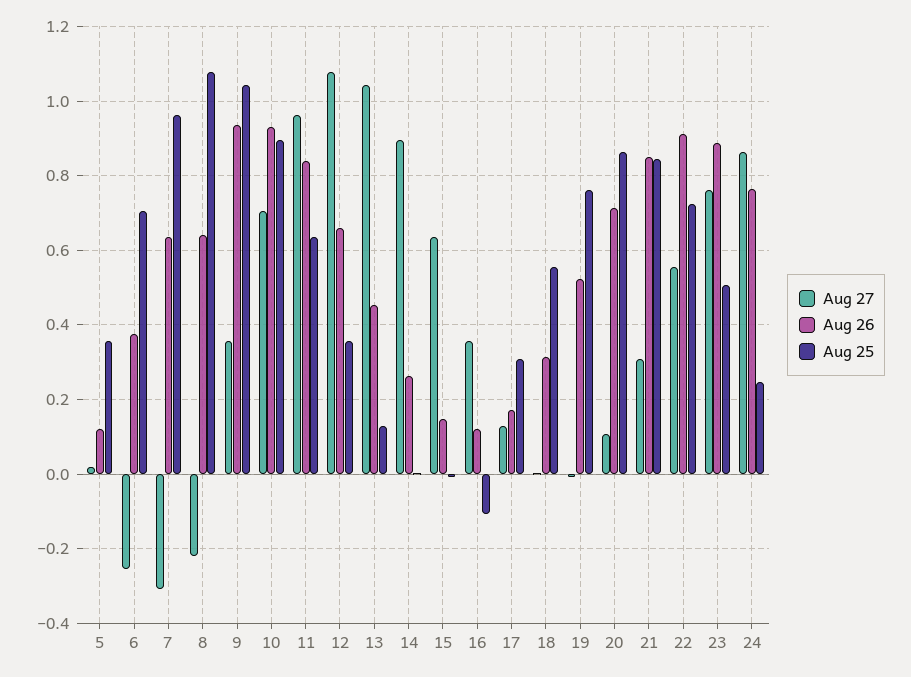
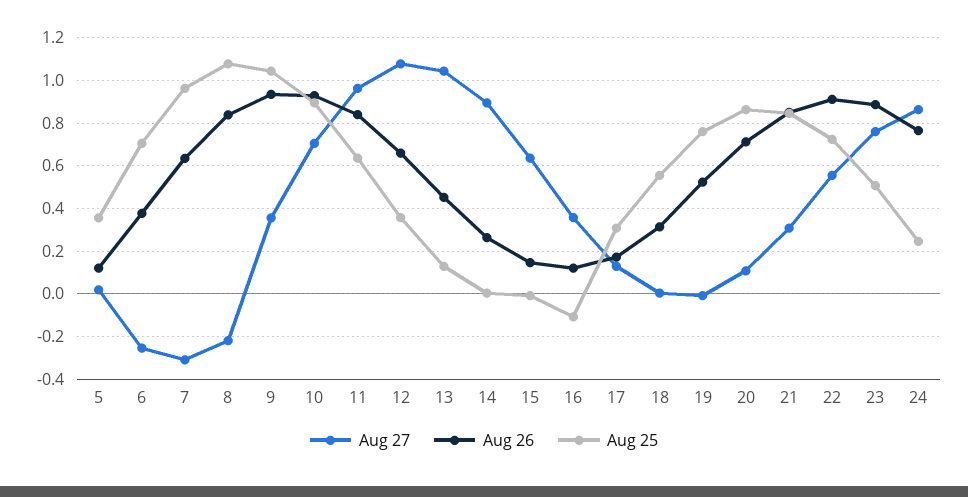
  {
    "Aug 27": {
      "5": 0.02,
      "6": -0.26,
      "7": -0.3,
      "8": -0.22,
      "9": 0.36,
      "10": 0.7,
      "11": 0.96,
      "12": 1.08,
      "13": 1.04,
      "14": 0.9,
      "15": 0.64,
      "16": 0.36,
      "17": 0.12,
      "18": 0,
      "19": 0,
      "20": 0.1,
      "21": 0.3,
      "22": 0.56,
      "23": 0.76,
      "24": 0.86
    },
    "Aug 26": {
      "5": 0.12,
      "6": 0.38,
      "7": 0.64,
-     "8": 0.64,
+     "8": 0.85,
      "9": 0.94,
      "10": 0.94,
      "11": 0.84,
      "12": 0.66,
      "13": 0.46,
      "14": 0.26,
      "15": 0.14,
      "16": 0.12,
      "17": 0.18,
      "18": 0.32,
      "19": 0.52,
      "20": 0.72,
      "21": 0.86,
      "22": 0.92,
      "23": 0.88,
      "24": 0.76
    },
    "Aug 25": {
      "5": 0.36,
      "6": 0.7,
      "7": 0.96,
      "8": 1.08,
      "9": 1.04,
      "10": 0.9,
      "11": 0.64,
      "12": 0.36,
      "13": 0.12,
      "14": 0,
      "15": 0,
      "16": -0.1,
      "17": 0.3,
      "18": 0.56,
      "19": 0.76,
      "20": 0.86,
      "21": 0.84,
      "22": 0.72,
      "23": 0.5,
      "24": 0.24
    }
  }

